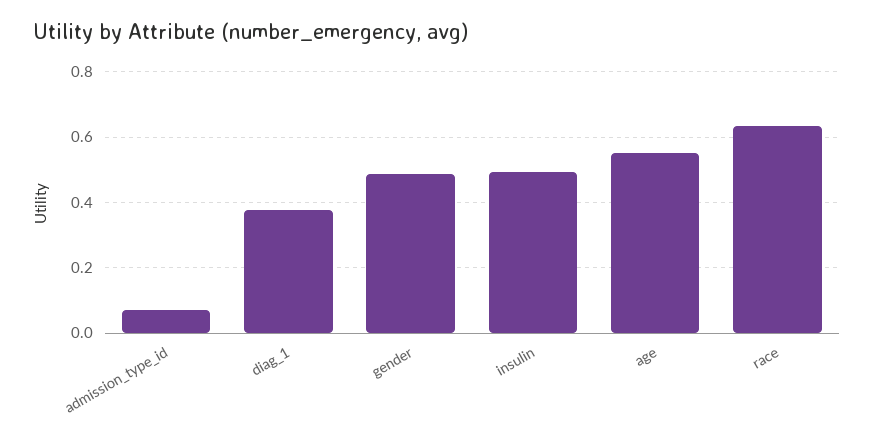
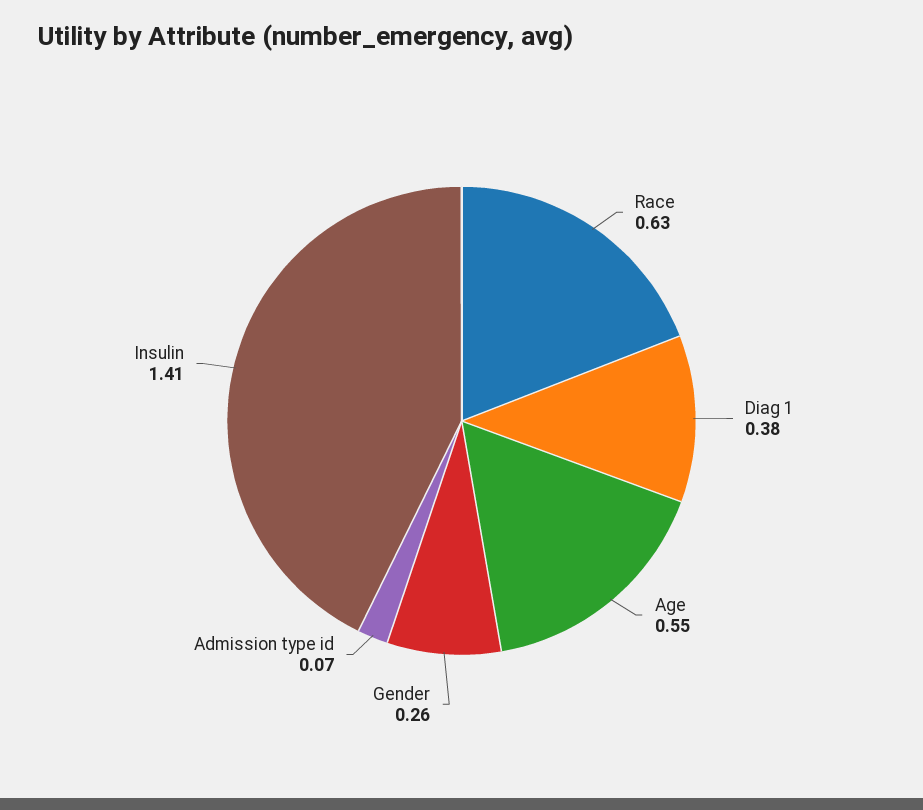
  {
    "admission_type_id": 0.07,
    "diag_1": 0.38,
-   "gender": 0.48,
+   "gender": 0.26,
-   "insulin": 0.5,
+   "insulin": 1.41,
    "age": 0.55,
    "race": 0.63
  }

